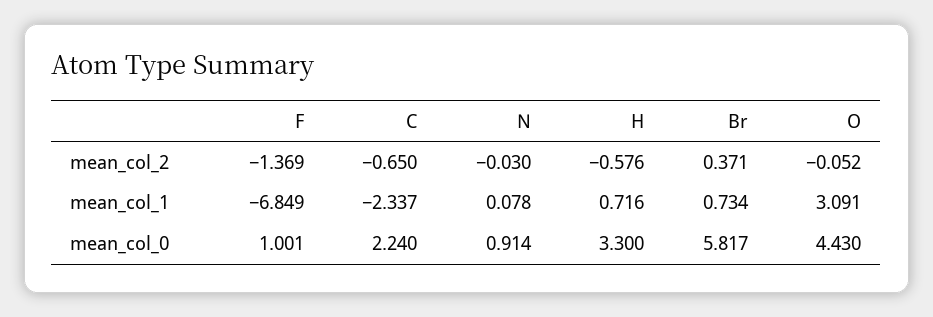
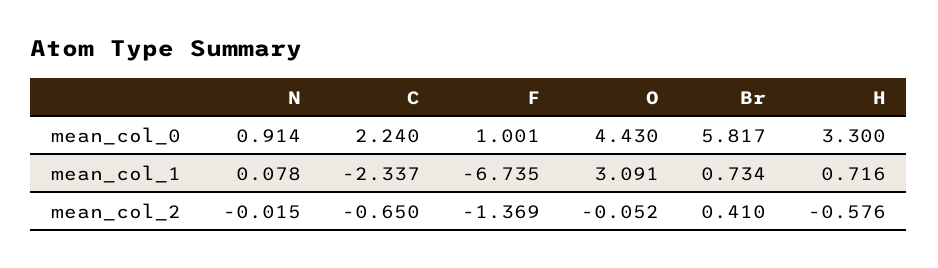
  {
    "F": {
      "mean_col_2": -1.369,
-     "mean_col_1": -6.849,
+     "mean_col_1": -6.735,
      "mean_col_0": 1.001
    },
    "C": {
      "mean_col_2": -0.65,
      "mean_col_1": -2.337,
      "mean_col_0": 2.24
    },
    "N": {
-     "mean_col_2": -0.03,
+     "mean_col_2": -0.015,
      "mean_col_1": 0.078,
      "mean_col_0": 0.914
    },
    "H": {
      "mean_col_2": -0.576,
      "mean_col_1": 0.716,
      "mean_col_0": 3.3
    },
    "Br": {
-     "mean_col_2": 0.371,
+     "mean_col_2": 0.41,
      "mean_col_1": 0.734,
      "mean_col_0": 5.817
    },
    "O": {
      "mean_col_2": -0.052,
      "mean_col_1": 3.091,
      "mean_col_0": 4.43
    }
  }

